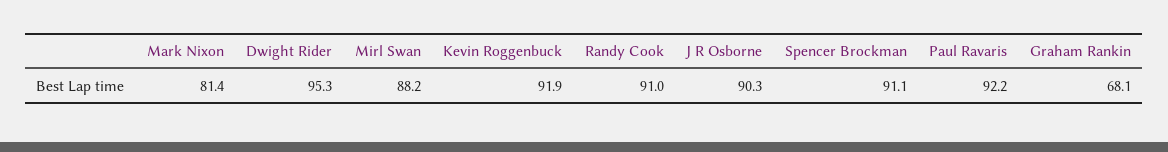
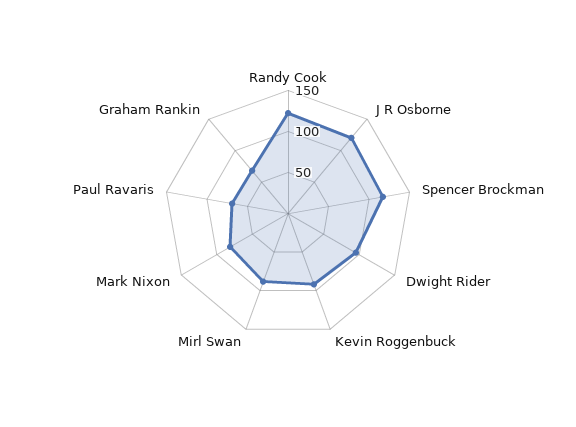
  {
    "Mark Nixon": 81.4,
    "Dwight Rider": 95.3,
    "Mirl Swan": 88.2,
    "Kevin Roggenbuck": 91.9,
-   "Randy Cook": 91,
+   "Randy Cook": 120,
-   "J R Osborne": 90.3,
+   "J R Osborne": 120,
-   "Spencer Brockman": 91.1,
+   "Spencer Brockman": 120,
-   "Paul Ravaris": 92.2,
+   "Paul Ravaris": 70,
    "Graham Rankin": 68.1
  }

